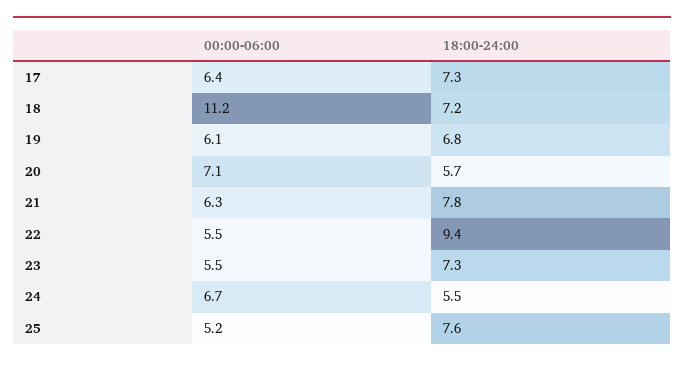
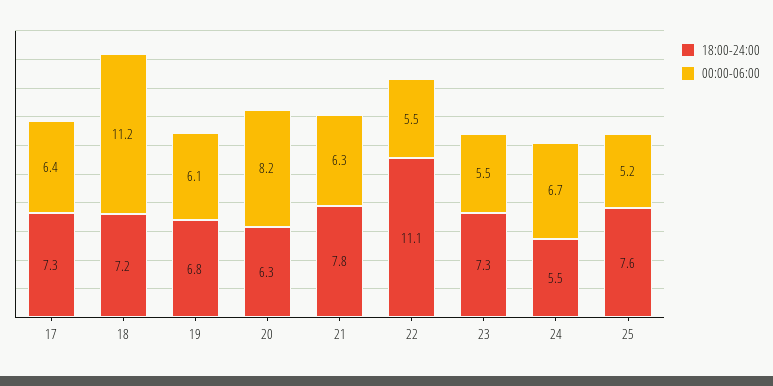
  {
    "00:00-06:00": {
      "17": 6.4,
      "18": 11.2,
      "19": 6.1,
-     "20": 7.1,
+     "20": 8.2,
      "21": 6.3,
      "22": 5.5,
      "23": 5.5,
      "24": 6.7,
      "25": 5.2
    },
    "18:00-24:00": {
      "17": 7.3,
      "18": 7.2,
      "19": 6.8,
-     "20": 5.7,
+     "20": 6.3,
      "21": 7.8,
-     "22": 9.4,
+     "22": 11.1,
      "23": 7.3,
      "24": 5.5,
      "25": 7.6
    }
  }

